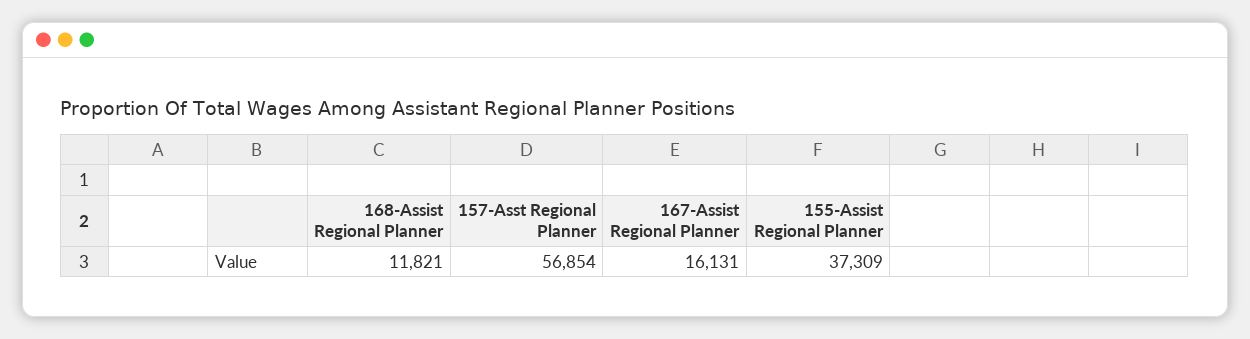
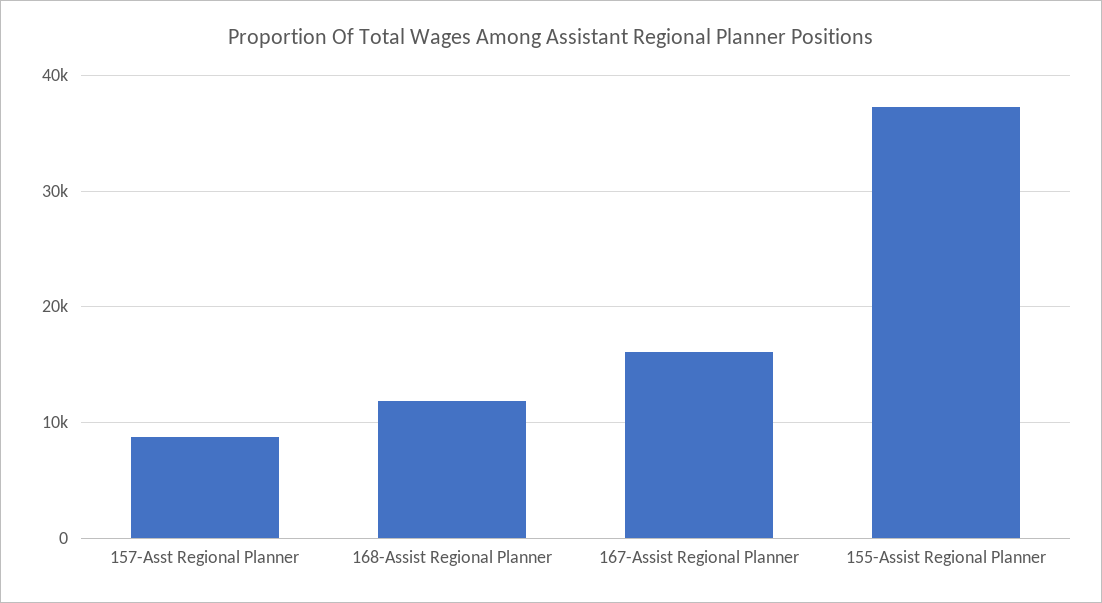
  {
    "168-Assist Regional Planner": 11821,
-   "157-Asst Regional Planner": 56854,
+   "157-Asst Regional Planner": 9000,
    "167-Assist Regional Planner": 16131,
    "155-Assist Regional Planner": 37309
  }

